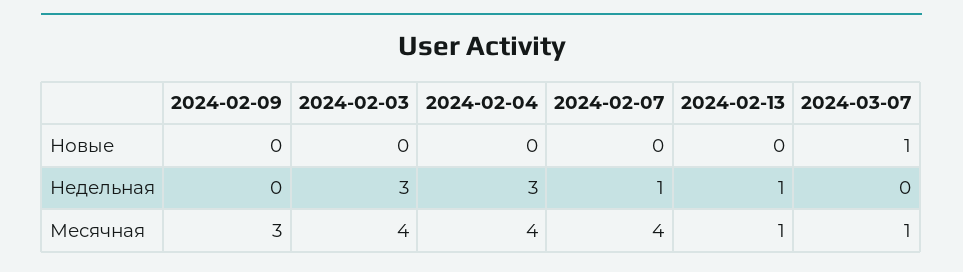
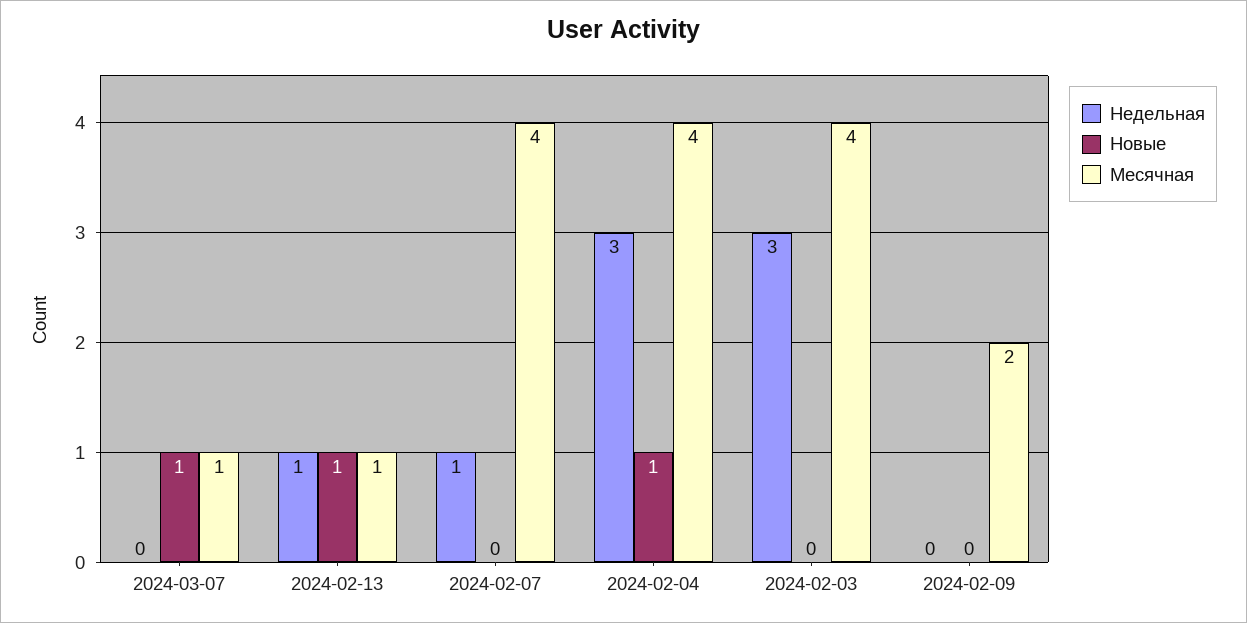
  {
    "Новые": {
      "2024-02-09": 0,
      "2024-02-03": 0,
-     "2024-02-04": 0,
+     "2024-02-04": 1,
      "2024-02-07": 0,
-     "2024-02-13": 0,
+     "2024-02-13": 1,
      "2024-03-07": 1
    },
    "Недельная": {
      "2024-02-09": 0,
      "2024-02-03": 3,
      "2024-02-04": 3,
      "2024-02-07": 1,
      "2024-02-13": 1,
      "2024-03-07": 0
    },
    "Месячная": {
-     "2024-02-09": 3,
+     "2024-02-09": 2,
      "2024-02-03": 4,
      "2024-02-04": 4,
      "2024-02-07": 4,
      "2024-02-13": 1,
      "2024-03-07": 1
    }
  }

